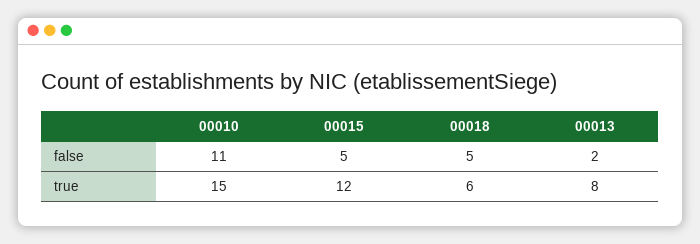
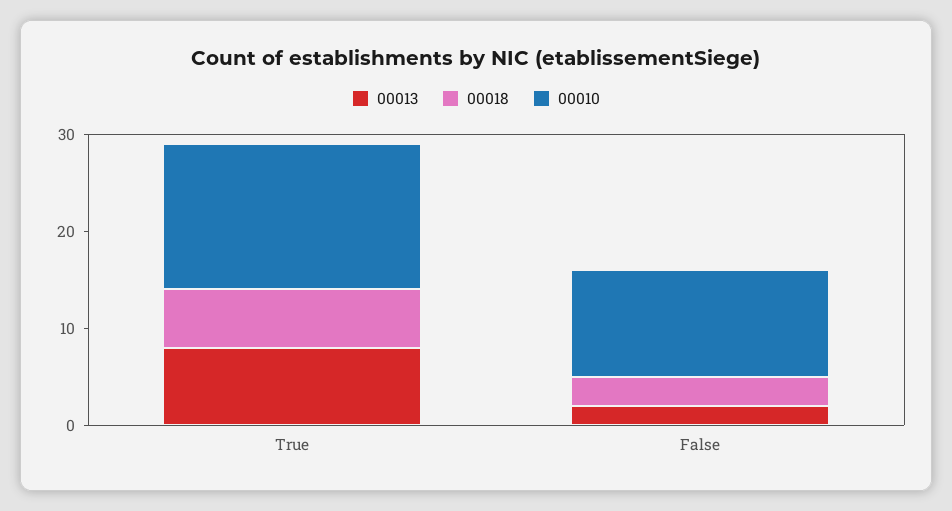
  {
    "00010": {
      "false": 11,
      "true": 15
    },
-   "00015": {
-     "false": 5,
-     "true": 12
-   },
    "00018": {
-     "false": 5,
+     "false": 3,
      "true": 6
    },
    "00013": {
      "false": 2,
      "true": 8
    }
  }

